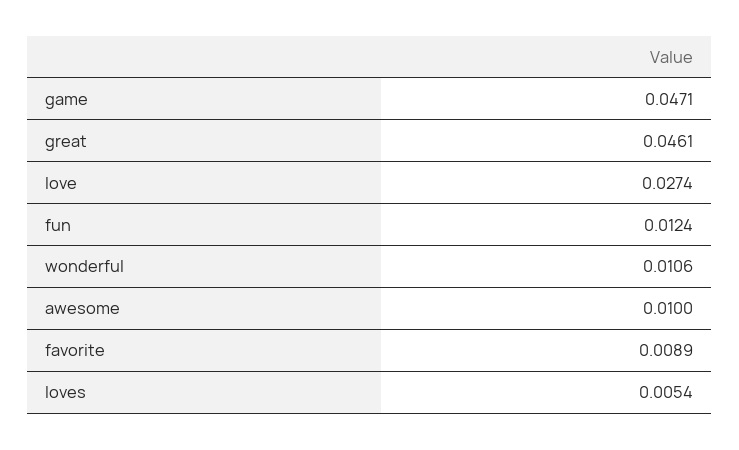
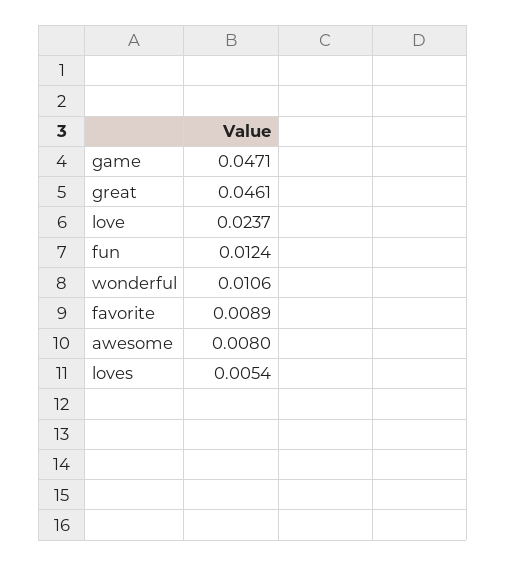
  {
    "game": 0.0471,
    "great": 0.0461,
-   "love": 0.0274,
+   "love": 0.0237,
    "fun": 0.0124,
    "wonderful": 0.0106,
-   "awesome": 0.01,
+   "awesome": 0.008,
    "favorite": 0.0089,
    "loves": 0.0054
  }

